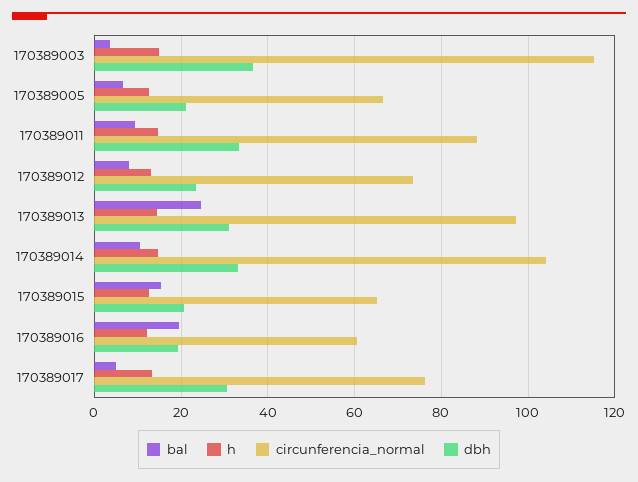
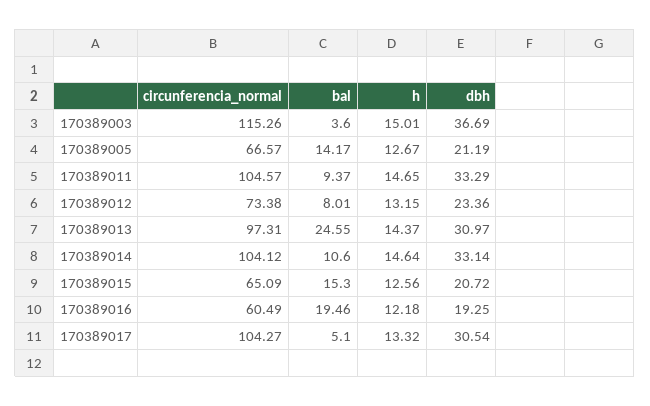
  {
    "bal": {
      "170389003": 3.6,
-     "170389005": 6,
+     "170389005": 14.17,
      "170389011": 9.37,
      "170389012": 8.01,
      "170389013": 24.55,
      "170389014": 10.6,
      "170389015": 15.3,
      "170389016": 19.46,
      "170389017": 5.1
    },
    "h": {
      "170389003": 15.01,
      "170389005": 12.67,
      "170389011": 14.65,
      "170389012": 13.15,
      "170389013": 14.37,
      "170389014": 14.64,
      "170389015": 12.56,
      "170389016": 12.18,
      "170389017": 13.32
    },
    "circunferencia_normal": {
      "170389003": 115.26,
      "170389005": 66.57,
-     "170389011": 88,
+     "170389011": 104.57,
      "170389012": 73.38,
      "170389013": 97.31,
      "170389014": 104.12,
      "170389015": 65.09,
      "170389016": 60.49,
-     "170389017": 76
+     "170389017": 104.27
    },
    "dbh": {
      "170389003": 36.69,
      "170389005": 21.19,
      "170389011": 33.29,
      "170389012": 23.36,
      "170389013": 30.97,
      "170389014": 33.14,
      "170389015": 20.72,
      "170389016": 19.25,
      "170389017": 30.54
    }
  }

